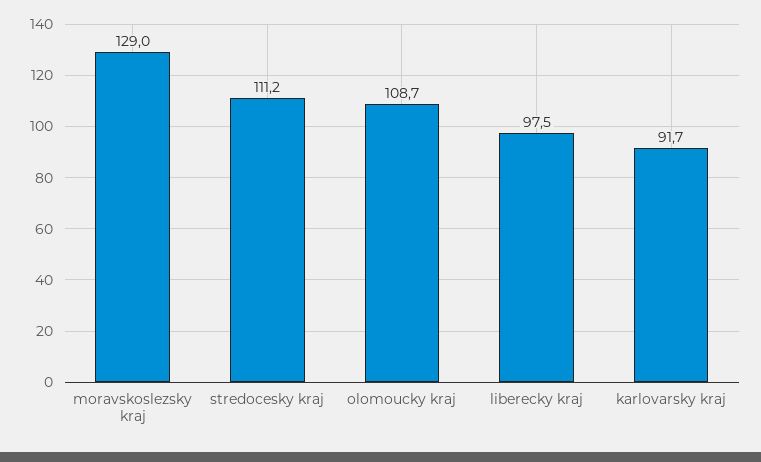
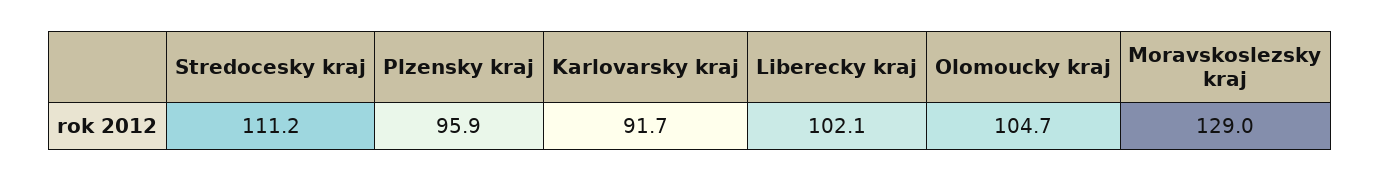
  {
    "moravskoslezsky kraj": 129,
    "stredocesky kraj": 111.2,
-   "olomoucky kraj": 108.7,
+   "olomoucky kraj": 104.7,
-   "liberecky kraj": 97.5,
+   "liberecky kraj": 102.1,
-   "karlovarsky kraj": 91.7
+   "karlovarsky kraj": 91.7,
+   "Plzensky kraj": 95.9
  }

